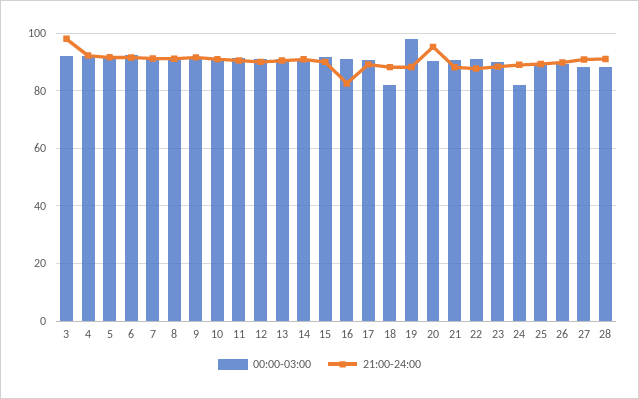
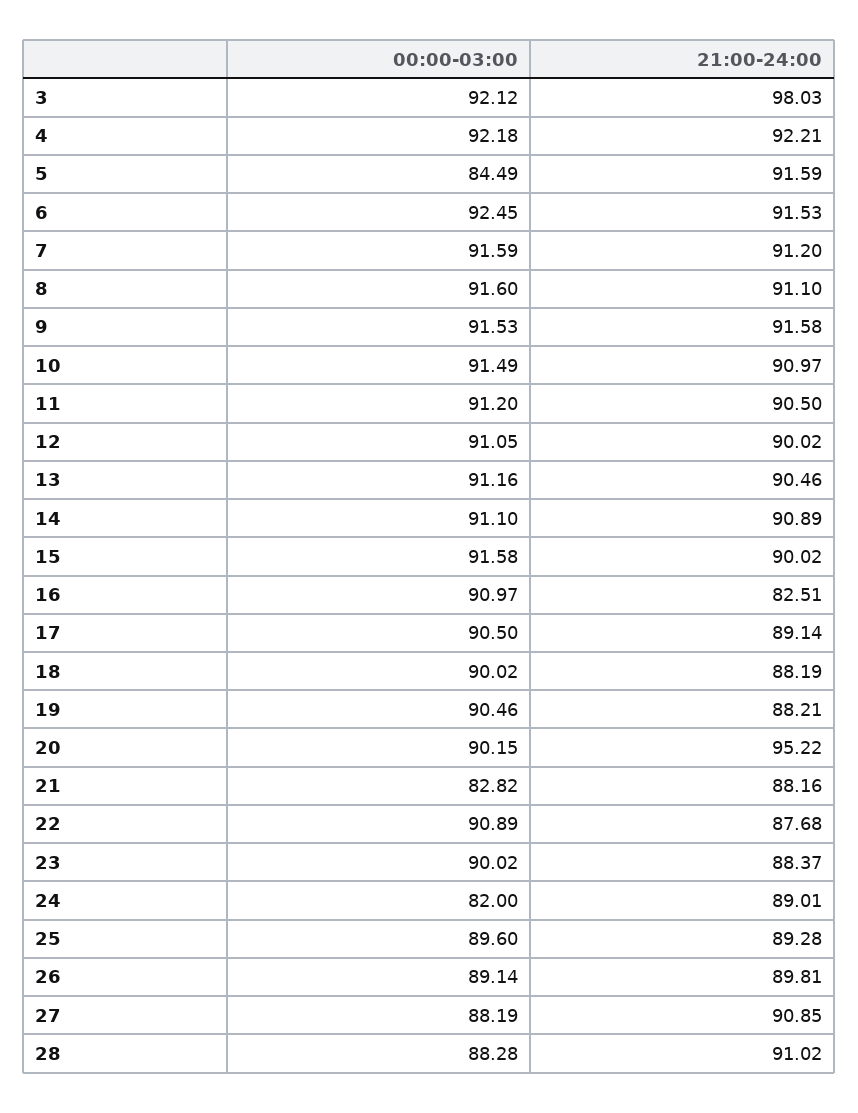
  {
    "00:00-03:00": {
      "3": 92.12,
      "4": 92.18,
-     "5": 92.5,
+     "5": 84.49,
      "6": 92.45,
      "7": 91.59,
      "8": 91.6,
      "9": 91.53,
      "10": 91.49,
      "11": 91.2,
      "12": 91.05,
      "13": 91.16,
      "14": 91.1,
      "15": 91.58,
      "16": 90.97,
      "17": 90.5,
-     "18": 82.5,
+     "18": 90.02,
-     "19": 97.5,
+     "19": 90.46,
      "20": 90.15,
-     "21": 90,
+     "21": 82.82,
      "22": 90.89,
      "23": 90.02,
      "24": 82,
      "25": 89.6,
      "26": 89.14,
      "27": 88.19,
      "28": 88.28
    },
    "21:00-24:00": {
      "3": 98.03,
      "4": 92.21,
      "5": 91.59,
      "6": 91.53,
      "7": 91.2,
      "8": 91.1,
      "9": 91.58,
      "10": 90.97,
      "11": 90.5,
      "12": 90.02,
      "13": 90.46,
      "14": 90.89,
      "15": 90.02,
      "16": 82.51,
      "17": 89.14,
      "18": 88.19,
      "19": 88.21,
      "20": 95.22,
      "21": 88.16,
      "22": 87.68,
      "23": 88.37,
      "24": 89.01,
      "25": 89.28,
      "26": 89.81,
      "27": 90.85,
      "28": 91.02
    }
  }

